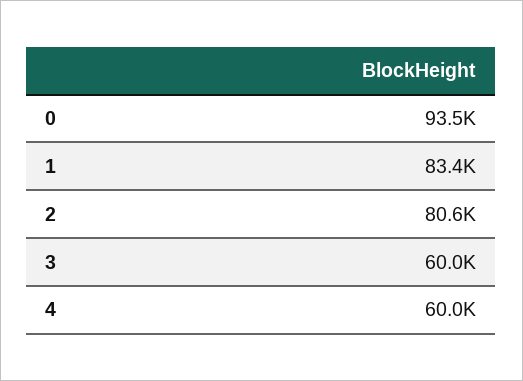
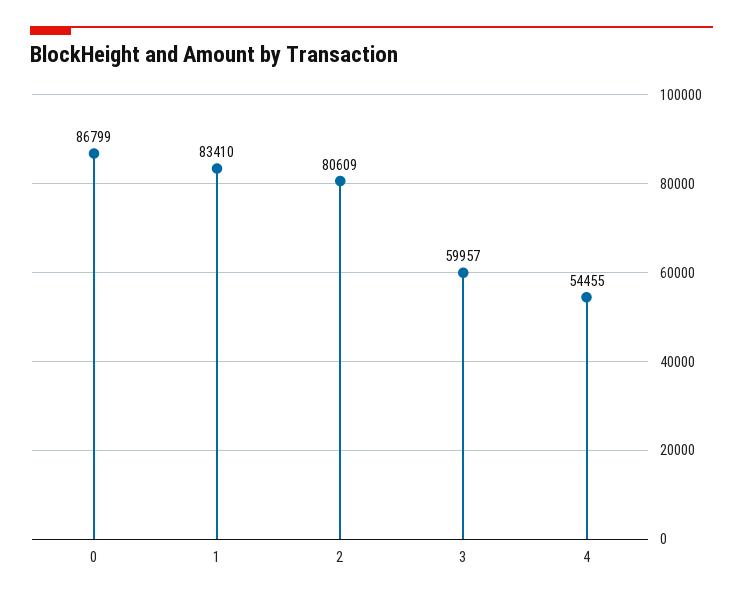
  {
-   "0": 93500,
+   "0": 86799,
    "1": 83410,
    "2": 80609,
    "3": 59957,
-   "4": 60000
+   "4": 54455
  }

